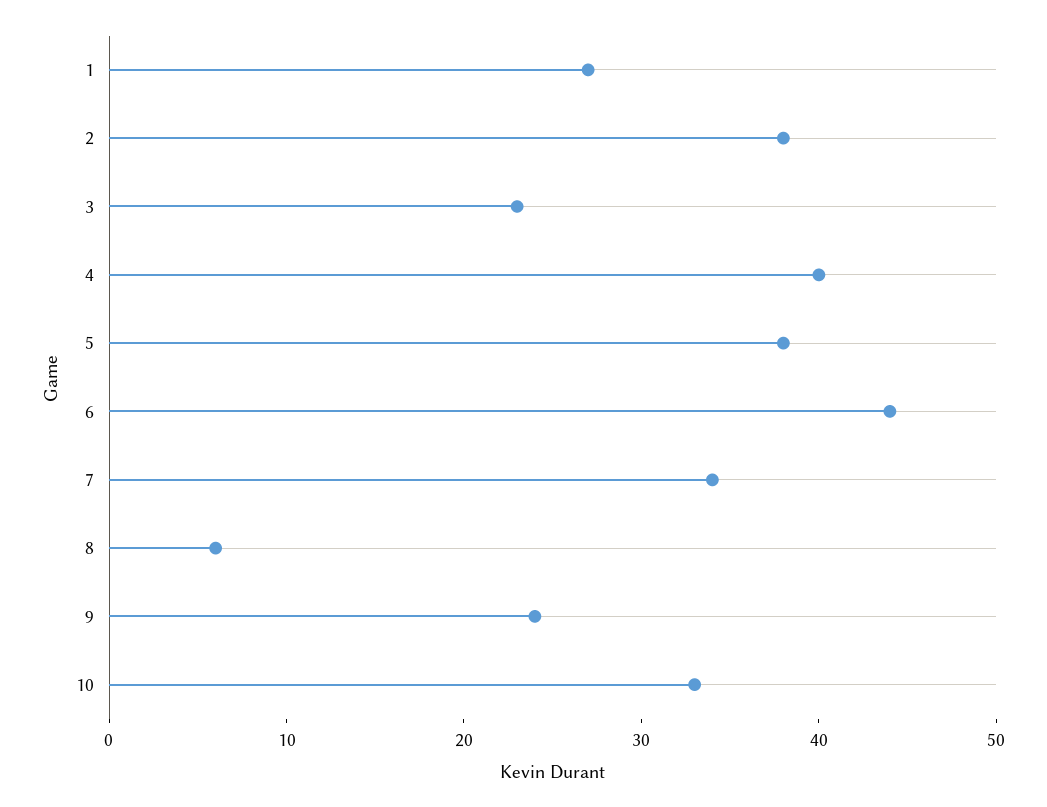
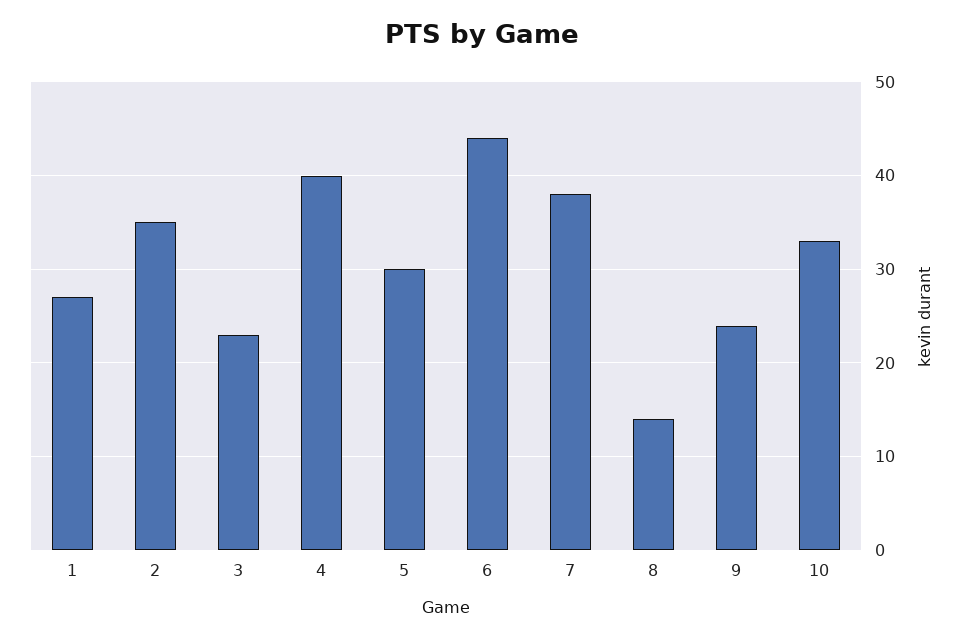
  {
    "1": 27,
-   "2": 38,
+   "2": 35,
    "3": 23,
    "4": 40,
-   "5": 38,
+   "5": 30,
    "6": 44,
-   "7": 34,
+   "7": 38,
-   "8": 6,
+   "8": 14,
    "9": 24,
    "10": 33
  }

